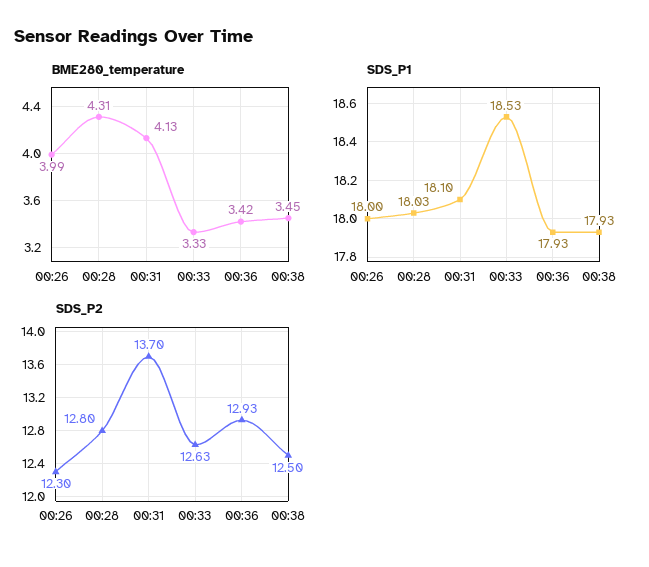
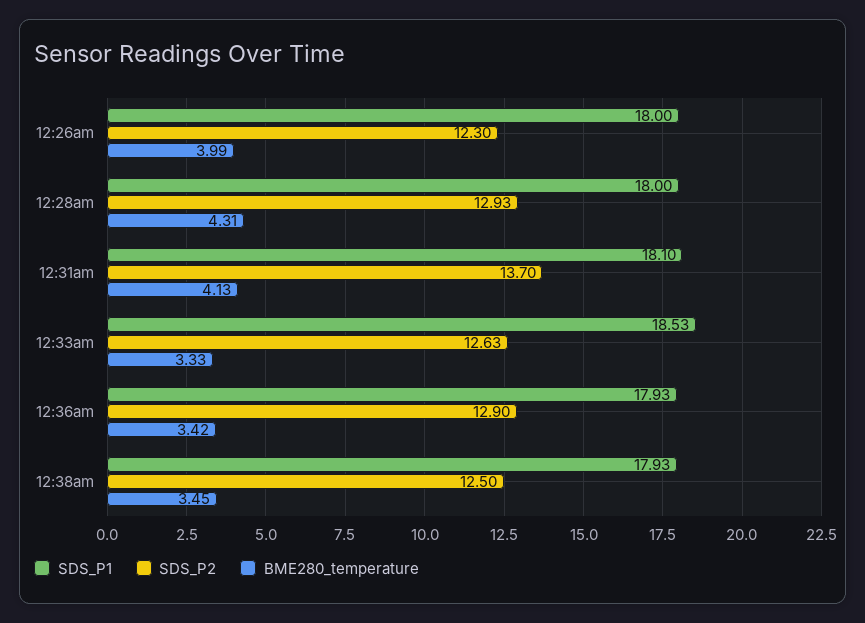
  {
    "BME280_temperature": {
      "00:26": 3.99,
      "00:28": 4.31,
      "00:31": 4.13,
      "00:33": 3.33,
      "00:36": 3.42,
      "00:38": 3.45
    },
    "SDS_P1": {
      "00:26": 18,
-     "00:28": 18.03,
+     "00:28": 18,
      "00:31": 18.1,
      "00:33": 18.53,
      "00:36": 17.93,
      "00:38": 17.93
    },
    "SDS_P2": {
      "00:26": 12.3,
-     "00:28": 12.8,
+     "00:28": 12.93,
      "00:31": 13.7,
      "00:33": 12.63,
-     "00:36": 12.93,
+     "00:36": 12.9,
      "00:38": 12.5
    }
  }

